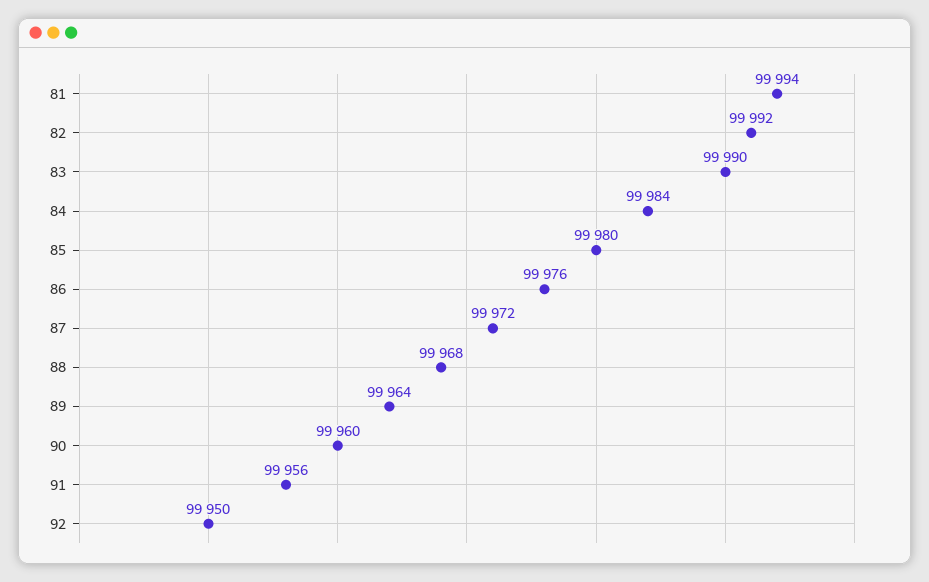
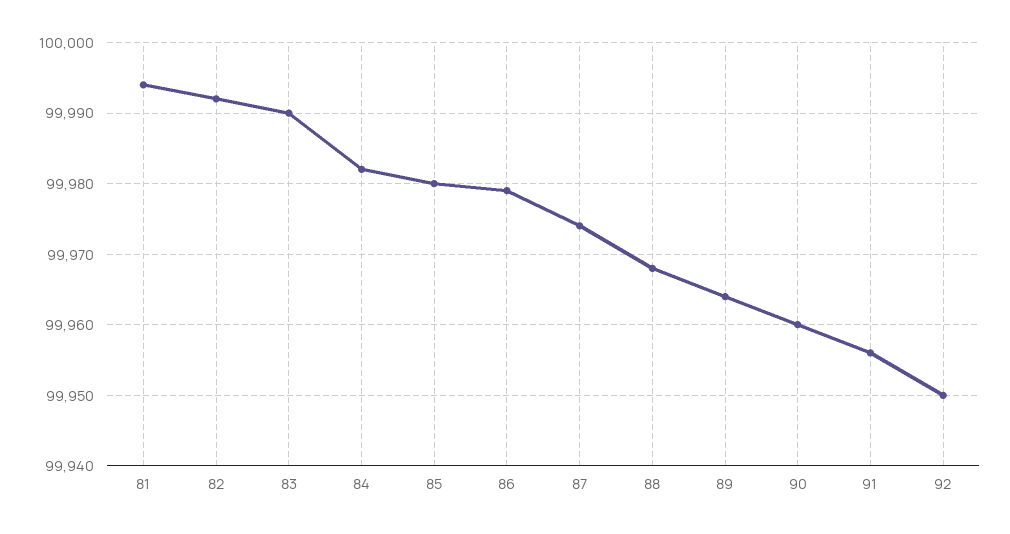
  {
    "81": 99994,
    "82": 99992,
    "83": 99990,
-   "84": 99984,
+   "84": 99982,
    "85": 99980,
-   "86": 99976,
+   "86": 99979,
-   "87": 99972,
+   "87": 99974,
    "88": 99968,
    "89": 99964,
    "90": 99960,
    "91": 99956,
    "92": 99950
  }

